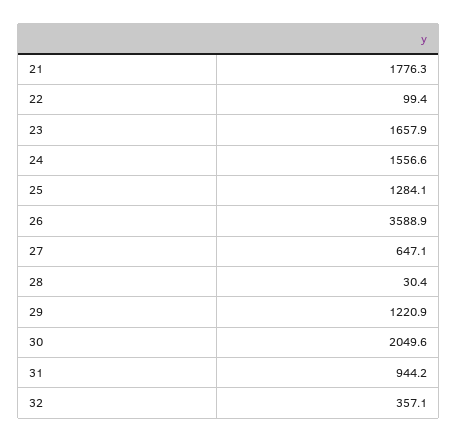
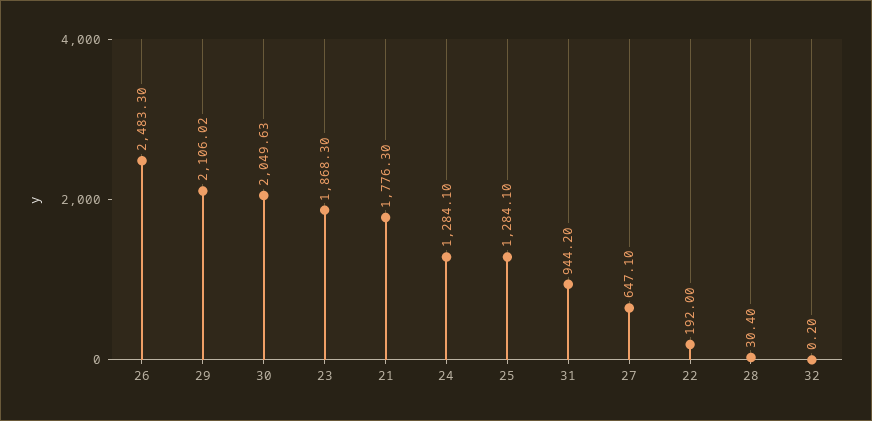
  {
    "21": 1776.3,
-   "22": 99.4,
+   "22": 192,
-   "23": 1657.9,
+   "23": 1868.3,
-   "24": 1556.6,
+   "24": 1284.1,
    "25": 1284.1,
-   "26": 3588.9,
+   "26": 2483.3,
    "27": 647.1,
    "28": 30.4,
-   "29": 1220.9,
+   "29": 2106.02,
    "30": 2049.63,
    "31": 944.2,
-   "32": 357.1
+   "32": 0.2
  }

